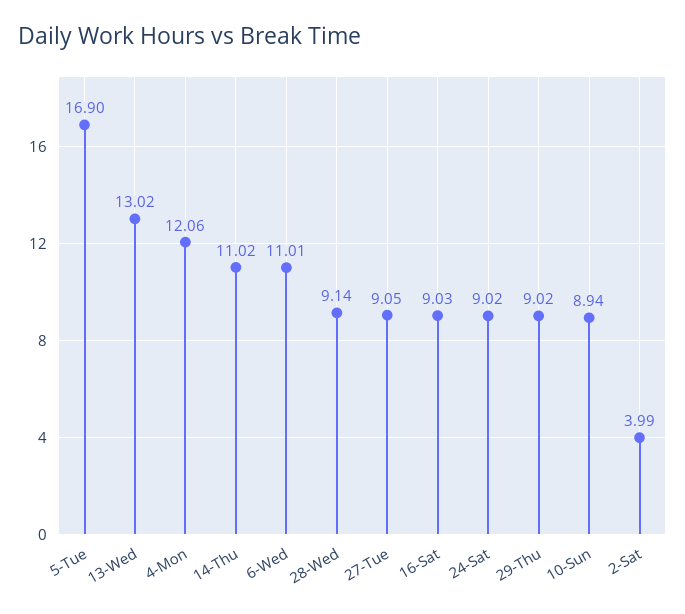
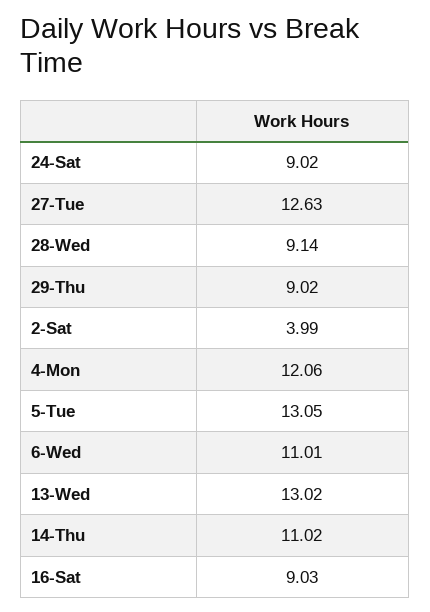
  {
-   "5-Tue": 16.9,
+   "5-Tue": 13.05,
    "13-Wed": 13.02,
    "4-Mon": 12.06,
    "14-Thu": 11.02,
    "6-Wed": 11.01,
    "28-Wed": 9.14,
-   "27-Tue": 9.05,
+   "27-Tue": 12.63,
    "16-Sat": 9.03,
    "24-Sat": 9.02,
    "29-Thu": 9.02,
-   "10-Sun": 8.94,
    "2-Sat": 3.99
  }

